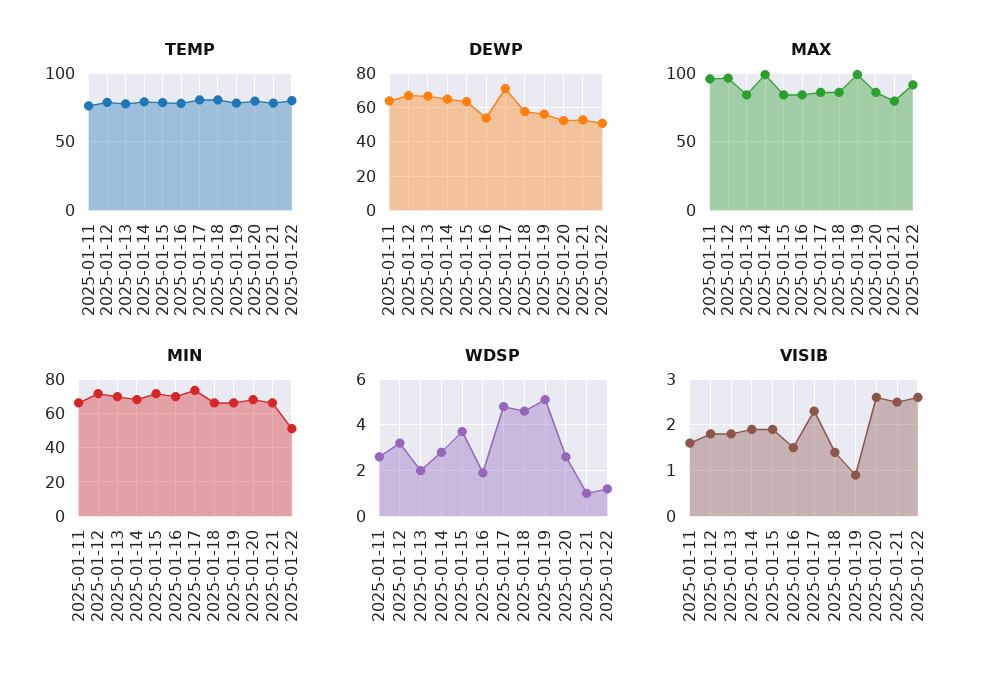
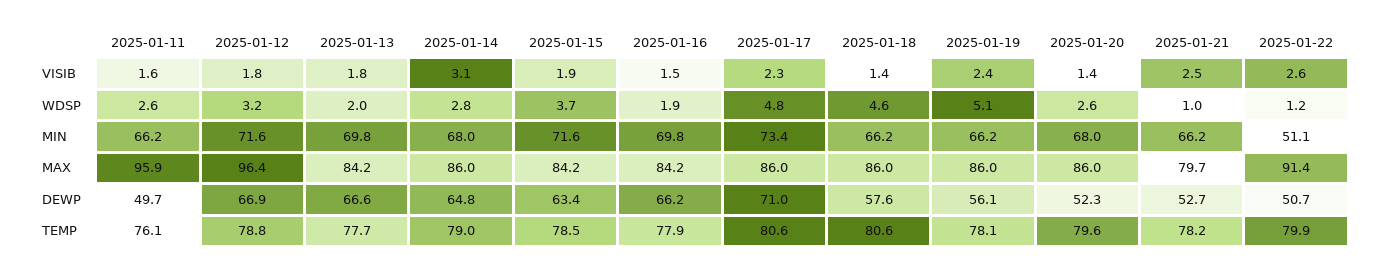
  {
    "TEMP": {
      "2025-01-11": 76.1,
      "2025-01-12": 78.8,
      "2025-01-13": 77.7,
      "2025-01-14": 79,
      "2025-01-15": 78.5,
      "2025-01-16": 77.9,
      "2025-01-17": 80.6,
      "2025-01-18": 80.6,
      "2025-01-19": 78.1,
      "2025-01-20": 79.6,
      "2025-01-21": 78.2,
      "2025-01-22": 79.9
    },
    "DEWP": {
-     "2025-01-11": 65,
+     "2025-01-11": 49.7,
      "2025-01-12": 66.9,
      "2025-01-13": 66.6,
      "2025-01-14": 64.8,
      "2025-01-15": 63.4,
-     "2025-01-16": 55,
+     "2025-01-16": 66.2,
      "2025-01-17": 71,
      "2025-01-18": 57.6,
      "2025-01-19": 56.1,
      "2025-01-20": 52.3,
      "2025-01-21": 52.7,
      "2025-01-22": 50.7
    },
    "MAX": {
      "2025-01-11": 95.9,
      "2025-01-12": 96.4,
      "2025-01-13": 84.2,
-     "2025-01-14": 100,
+     "2025-01-14": 86,
      "2025-01-15": 84.2,
      "2025-01-16": 84.2,
      "2025-01-17": 86,
      "2025-01-18": 86,
-     "2025-01-19": 100,
+     "2025-01-19": 86,
      "2025-01-20": 86,
      "2025-01-21": 79.7,
      "2025-01-22": 91.4
    },
    "MIN": {
      "2025-01-11": 66.2,
      "2025-01-12": 71.6,
      "2025-01-13": 69.8,
      "2025-01-14": 68,
      "2025-01-15": 71.6,
      "2025-01-16": 69.8,
      "2025-01-17": 73.4,
      "2025-01-18": 66.2,
      "2025-01-19": 66.2,
      "2025-01-20": 68,
      "2025-01-21": 66.2,
      "2025-01-22": 51.1
    },
    "WDSP": {
      "2025-01-11": 2.6,
      "2025-01-12": 3.2,
      "2025-01-13": 2,
      "2025-01-14": 2.8,
      "2025-01-15": 3.7,
      "2025-01-16": 1.9,
      "2025-01-17": 4.8,
      "2025-01-18": 4.6,
      "2025-01-19": 5.1,
      "2025-01-20": 2.6,
      "2025-01-21": 1,
      "2025-01-22": 1.2
    },
    "VISIB": {
      "2025-01-11": 1.6,
      "2025-01-12": 1.8,
      "2025-01-13": 1.8,
-     "2025-01-14": 2,
+     "2025-01-14": 3.1,
      "2025-01-15": 1.9,
      "2025-01-16": 1.5,
      "2025-01-17": 2.3,
      "2025-01-18": 1.4,
-     "2025-01-19": 1,
+     "2025-01-19": 2.4,
-     "2025-01-20": 2.5,
+     "2025-01-20": 1.4,
      "2025-01-21": 2.5,
      "2025-01-22": 2.6
    }
  }

